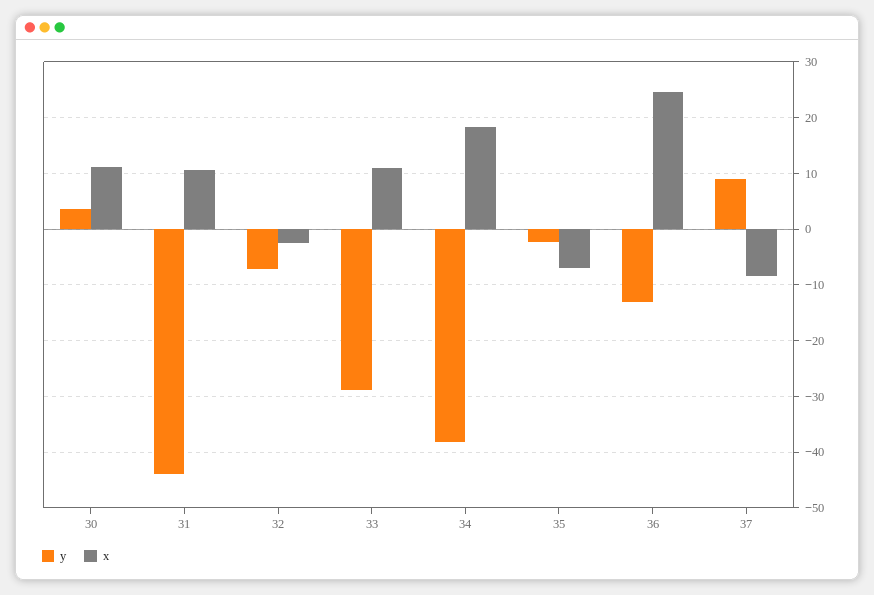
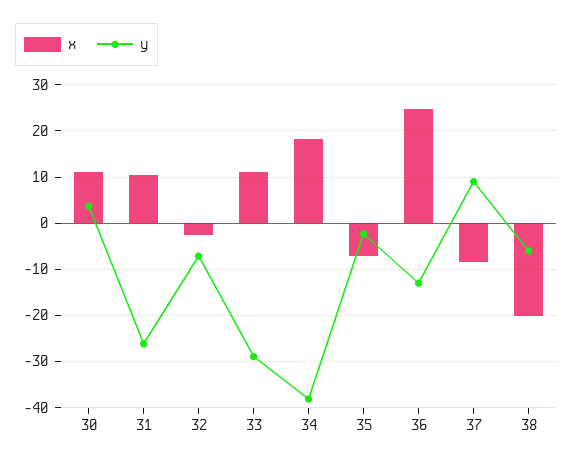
  {
    "y": {
      "30": 4,
-     "31": -44,
+     "31": -26,
      "32": -8,
      "33": -28,
      "34": -38,
      "35": -2,
      "36": -12,
-     "37": 10
+     "37": 10,
+     "38": -6
    },
    "x": {
      "30": 12,
      "31": 10,
      "32": -2,
      "33": 12,
      "34": 18,
      "35": -8,
      "36": 24,
-     "37": -8
+     "37": -8,
+     "38": -20
    }
  }

